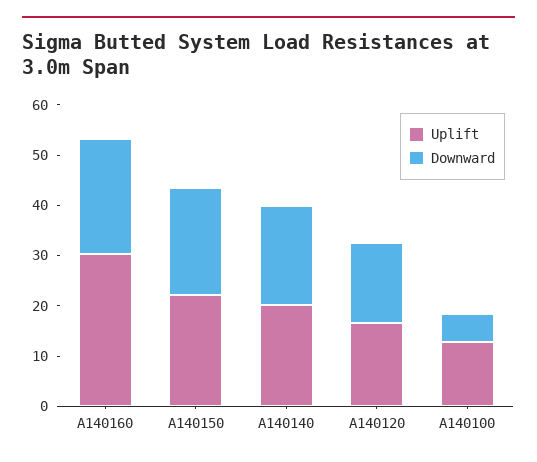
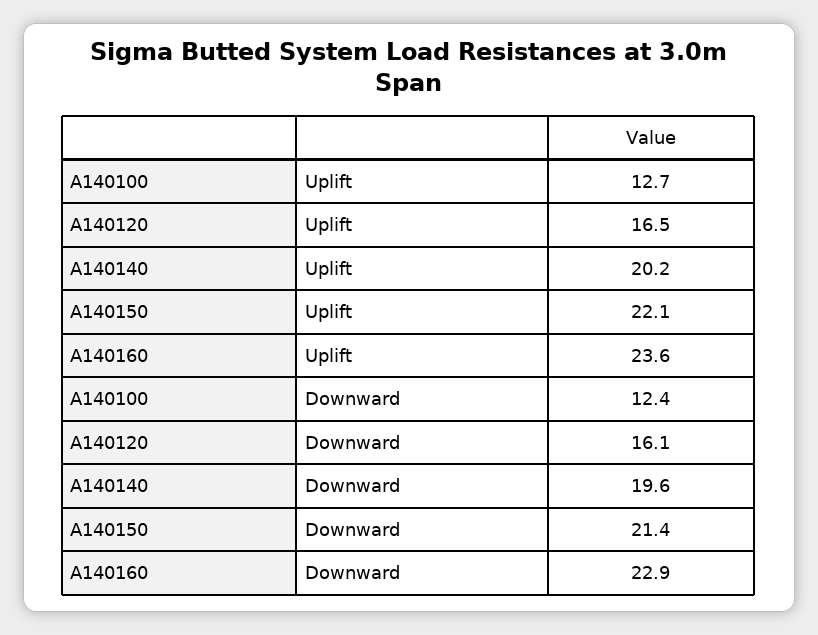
  {
    "Uplift": {
-     "A140160": 30,
+     "A140160": 23.6,
      "A140150": 22.1,
      "A140140": 20.2,
      "A140120": 16.5,
      "A140100": 12.7
    },
    "Downward": {
      "A140160": 22.9,
      "A140150": 21.4,
      "A140140": 19.6,
      "A140120": 16.1,
-     "A140100": 6
+     "A140100": 12.4
    }
  }

